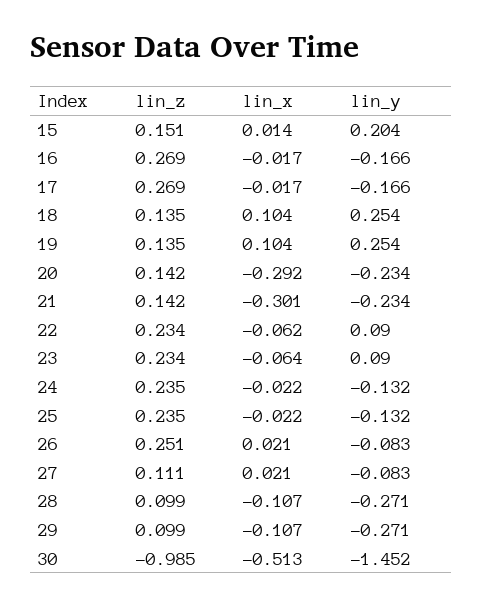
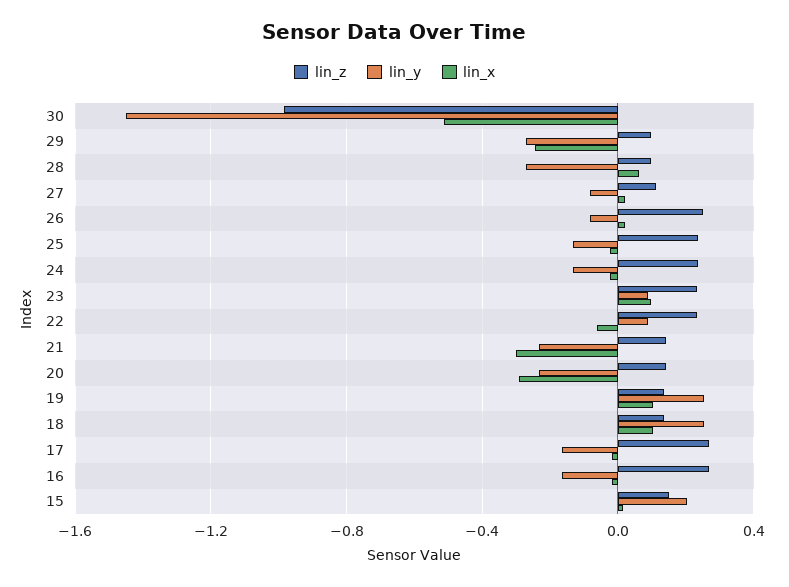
  {
    "lin_z": {
      "15": 0.151,
      "16": 0.269,
      "17": 0.269,
      "18": 0.135,
      "19": 0.135,
      "20": 0.142,
      "21": 0.142,
      "22": 0.234,
      "23": 0.234,
      "24": 0.235,
      "25": 0.235,
      "26": 0.251,
      "27": 0.111,
      "28": 0.099,
      "29": 0.099,
      "30": -0.985
    },
    "lin_x": {
      "15": 0.014,
      "16": -0.017,
      "17": -0.017,
      "18": 0.104,
      "19": 0.104,
      "20": -0.292,
      "21": -0.301,
      "22": -0.062,
-     "23": -0.064,
+     "23": 0.1,
      "24": -0.022,
      "25": -0.022,
      "26": 0.021,
      "27": 0.021,
-     "28": -0.107,
+     "28": 0.05,
-     "29": -0.107,
+     "29": -0.25,
      "30": -0.513
    },
    "lin_y": {
      "15": 0.204,
      "16": -0.166,
      "17": -0.166,
      "18": 0.254,
      "19": 0.254,
      "20": -0.234,
      "21": -0.234,
      "22": 0.09,
      "23": 0.09,
      "24": -0.132,
      "25": -0.132,
      "26": -0.083,
      "27": -0.083,
      "28": -0.271,
      "29": -0.271,
      "30": -1.452
    }
  }

